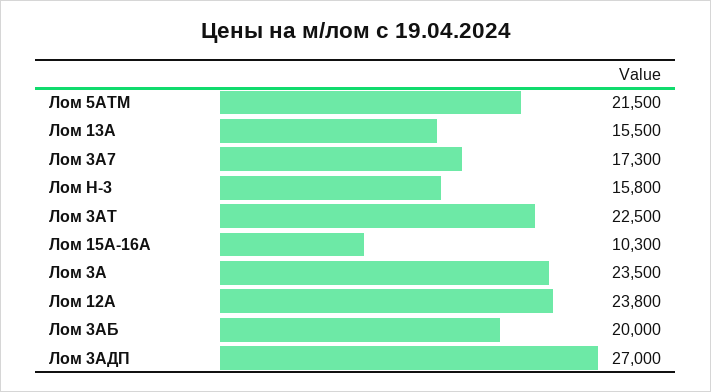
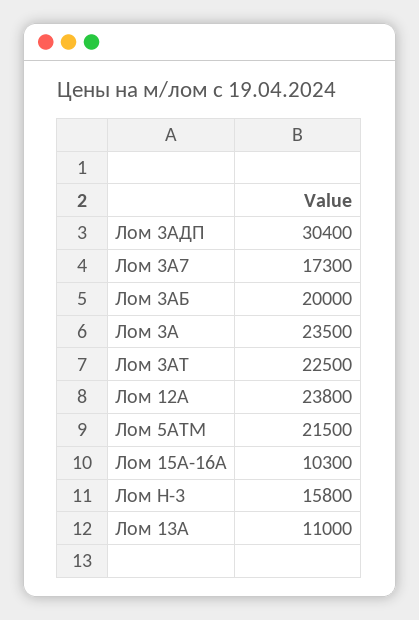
  {
    "Лом 5АТМ": 21500,
-   "Лом 13А": 15500,
+   "Лом 13А": 11000,
    "Лом 3А7": 17300,
    "Лом Н-3": 15800,
    "Лом 3АТ": 22500,
    "Лом 15А-16А": 10300,
    "Лом 3А": 23500,
    "Лом 12А": 23800,
    "Лом 3АБ": 20000,
-   "Лом 3АДП": 27000
+   "Лом 3АДП": 30400
  }

